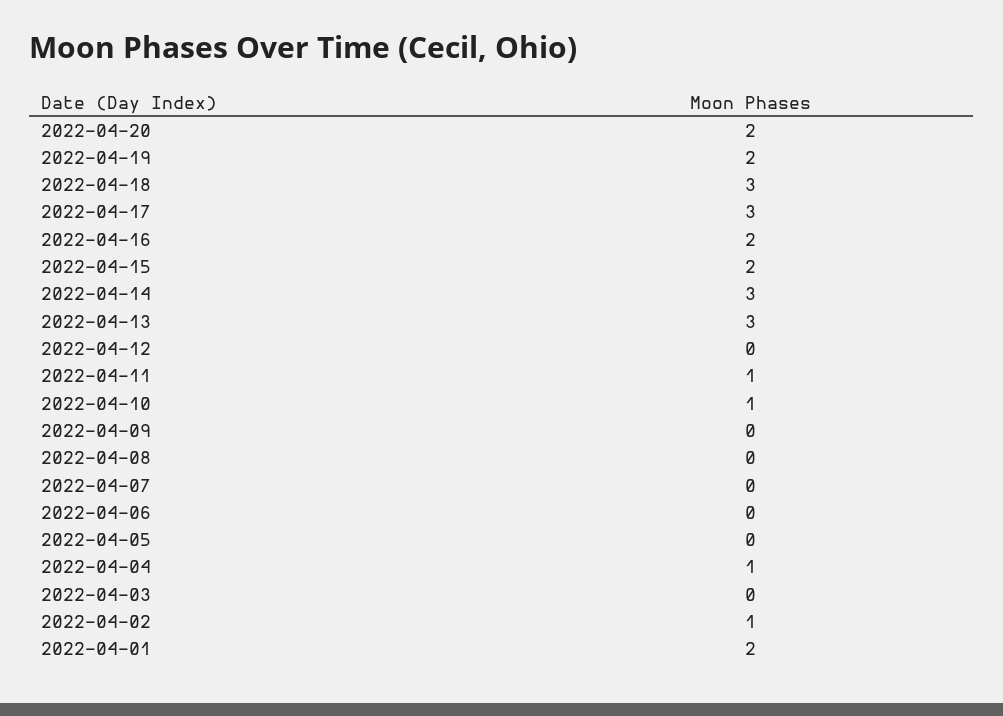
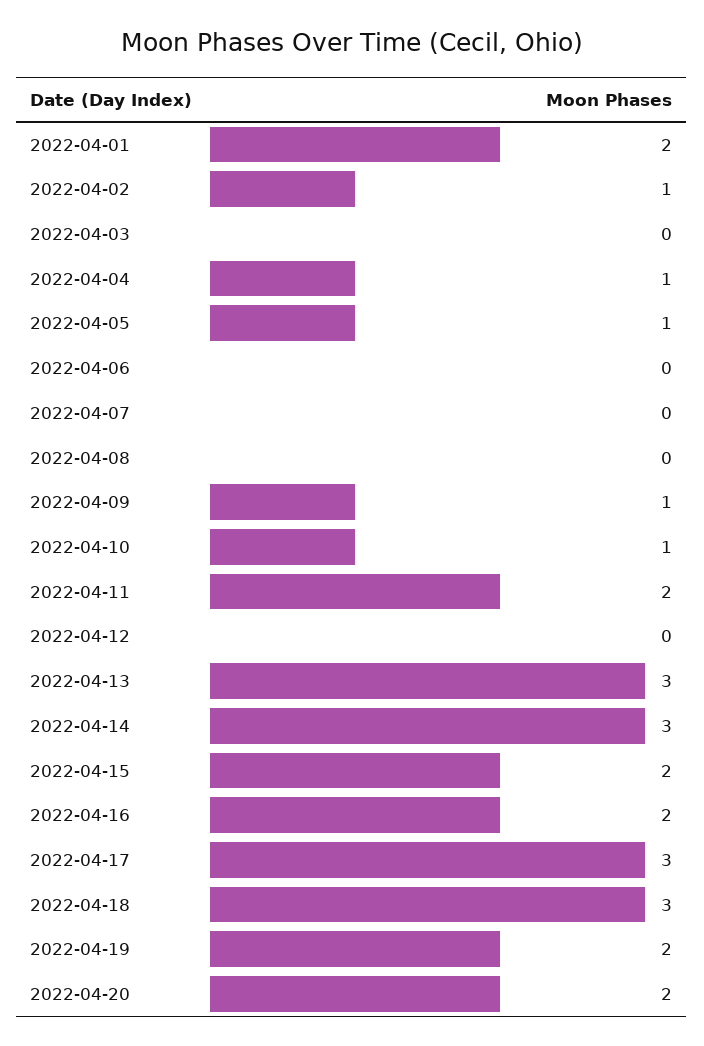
  {
    "2022-04-20": 2,
    "2022-04-19": 2,
    "2022-04-18": 3,
    "2022-04-17": 3,
    "2022-04-16": 2,
    "2022-04-15": 2,
    "2022-04-14": 3,
    "2022-04-13": 3,
    "2022-04-12": 0,
-   "2022-04-11": 1,
+   "2022-04-11": 2,
    "2022-04-10": 1,
-   "2022-04-09": 0,
+   "2022-04-09": 1,
    "2022-04-08": 0,
    "2022-04-07": 0,
    "2022-04-06": 0,
-   "2022-04-05": 0,
+   "2022-04-05": 1,
    "2022-04-04": 1,
    "2022-04-03": 0,
    "2022-04-02": 1,
    "2022-04-01": 2
  }

